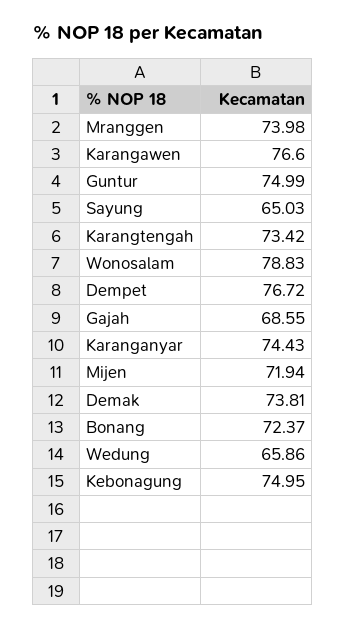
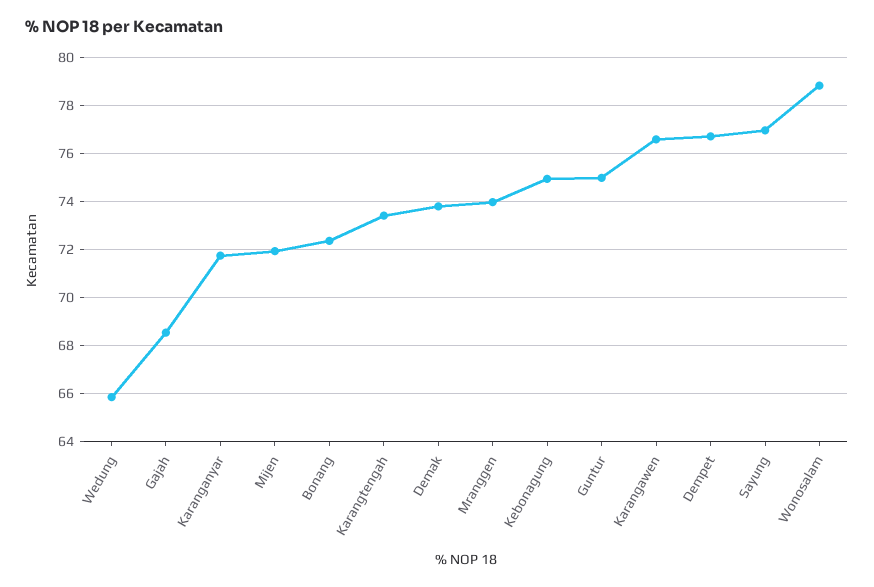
  {
    "Mranggen": 73.98,
    "Karangawen": 76.6,
    "Guntur": 74.99,
-   "Sayung": 65.03,
+   "Sayung": 77,
    "Karangtengah": 73.42,
    "Wonosalam": 78.83,
    "Dempet": 76.72,
    "Gajah": 68.55,
-   "Karanganyar": 74.43,
+   "Karanganyar": 71.75,
    "Mijen": 71.94,
    "Demak": 73.81,
    "Bonang": 72.37,
    "Wedung": 65.86,
    "Kebonagung": 74.95
  }

